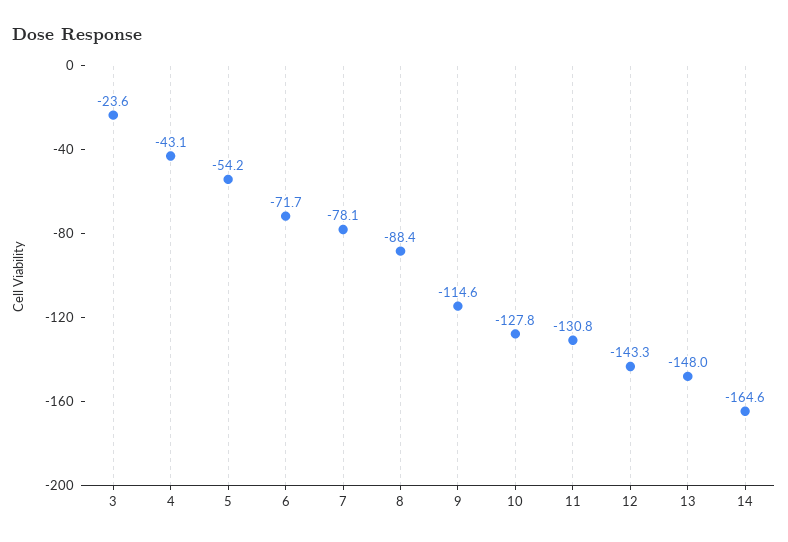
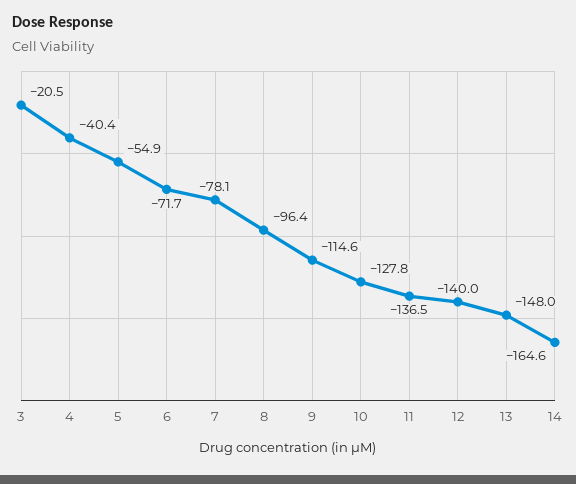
  {
-   "3": -23.6,
+   "3": -20.5,
-   "4": -43.1,
+   "4": -40.4,
-   "5": -54.2,
+   "5": -54.9,
    "6": -71.7,
    "7": -78.1,
-   "8": -88.4,
+   "8": -96.4,
    "9": -114.6,
    "10": -127.8,
-   "11": -130.8,
+   "11": -136.5,
-   "12": -143.3,
+   "12": -140,
    "13": -148,
    "14": -164.6
  }

